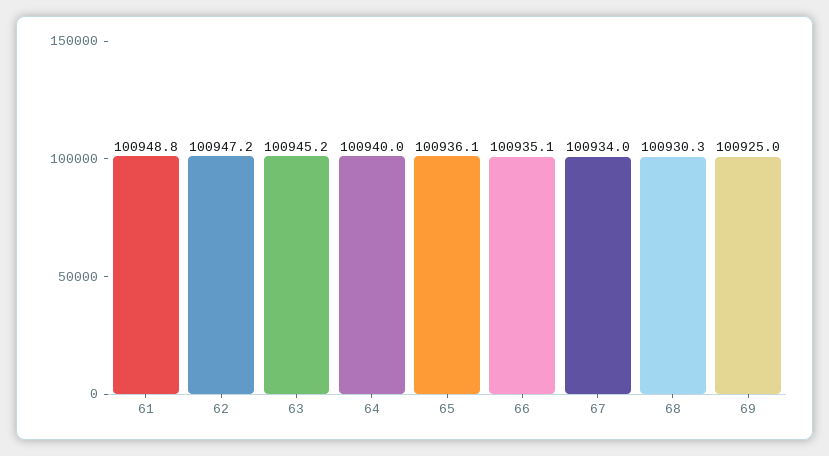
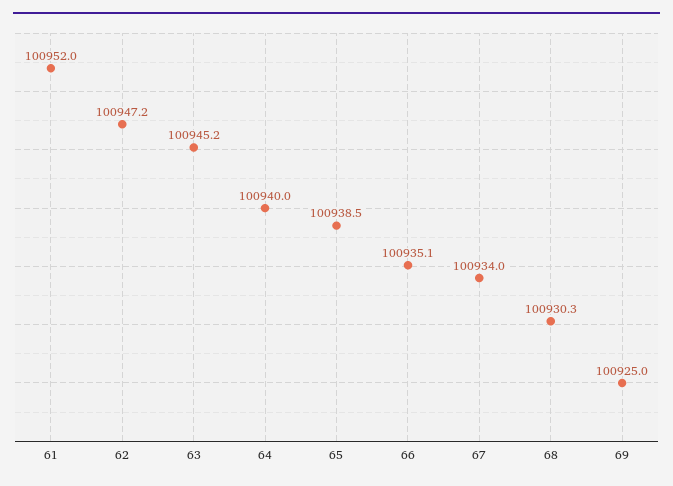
  {
-   "61": 100948.8,
+   "61": 100952,
    "62": 100947.2,
    "63": 100945.2,
    "64": 100940,
-   "65": 100936.1,
+   "65": 100938.5,
    "66": 100935.1,
    "67": 100934,
    "68": 100930.3,
    "69": 100925
  }

